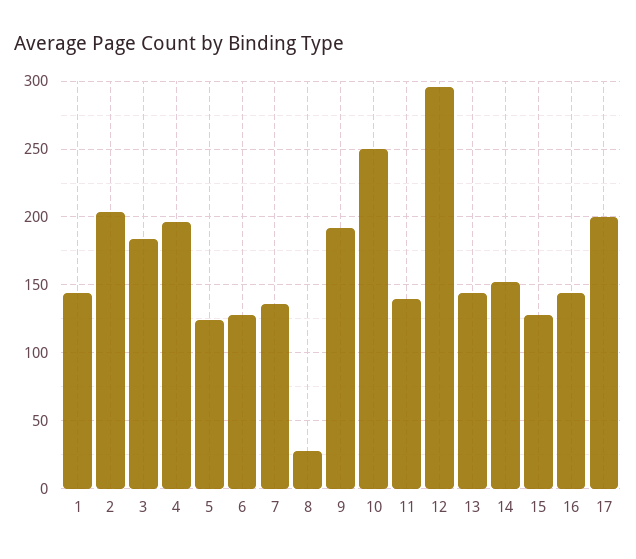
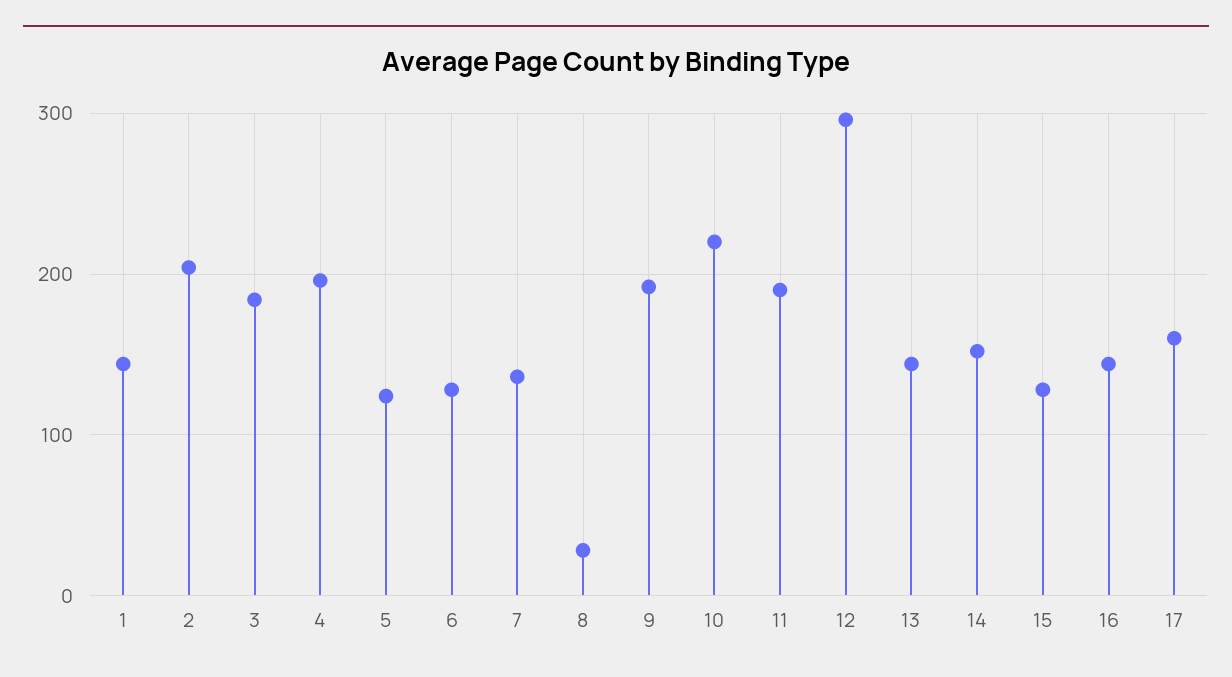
  {
    "1": 145,
    "2": 205,
    "3": 185,
    "4": 195,
    "5": 125,
    "6": 130,
    "7": 135,
    "8": 30,
    "9": 190,
-   "10": 250,
+   "10": 220,
-   "11": 140,
+   "11": 190,
    "12": 295,
    "13": 145,
    "14": 150,
    "15": 130,
    "16": 145,
-   "17": 200
+   "17": 160
  }

